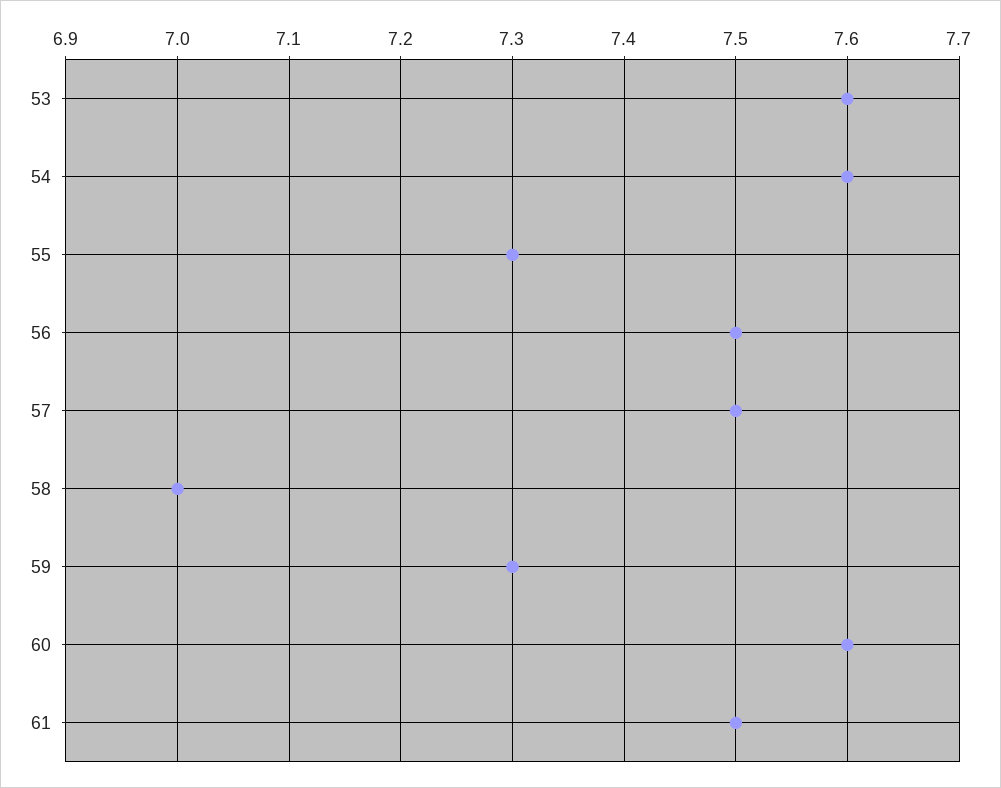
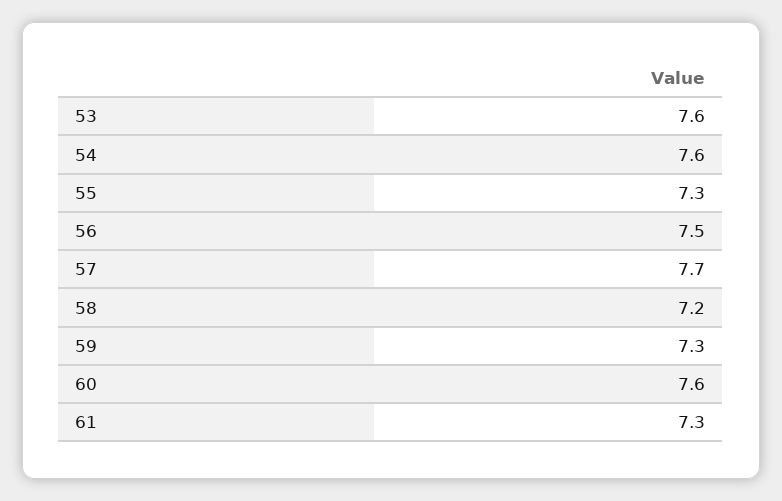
  {
    "53": 7.6,
    "54": 7.6,
    "55": 7.3,
    "56": 7.5,
-   "57": 7.5,
+   "57": 7.7,
-   "58": 7,
+   "58": 7.2,
    "59": 7.3,
    "60": 7.6,
-   "61": 7.5
+   "61": 7.3
  }

